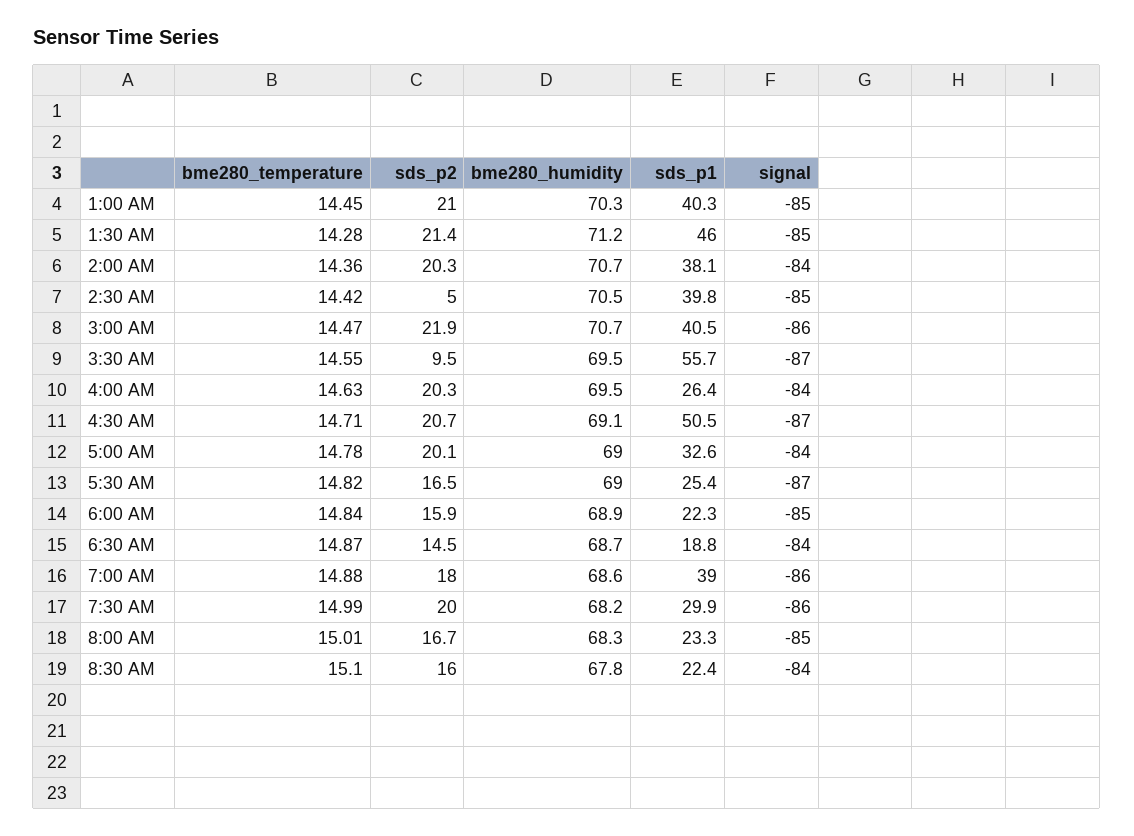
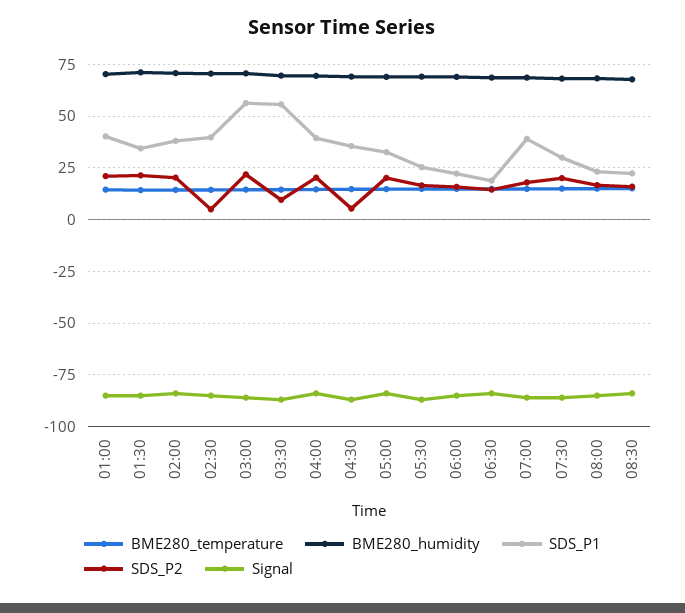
  {
    "bme280_temperature": {
      "1:00 AM": 14.45,
      "1:30 AM": 14.28,
      "2:00 AM": 14.36,
      "2:30 AM": 14.42,
      "3:00 AM": 14.47,
      "3:30 AM": 14.55,
      "4:00 AM": 14.63,
      "4:30 AM": 14.71,
      "5:00 AM": 14.78,
      "5:30 AM": 14.82,
      "6:00 AM": 14.84,
      "6:30 AM": 14.87,
      "7:00 AM": 14.88,
      "7:30 AM": 14.99,
      "8:00 AM": 15.01,
      "8:30 AM": 15.1
    },
    "sds_p2": {
      "1:00 AM": 21,
      "1:30 AM": 21.4,
      "2:00 AM": 20.3,
      "2:30 AM": 5,
      "3:00 AM": 21.9,
      "3:30 AM": 9.5,
      "4:00 AM": 20.3,
-     "4:30 AM": 20.7,
+     "4:30 AM": 5,
      "5:00 AM": 20.1,
      "5:30 AM": 16.5,
      "6:00 AM": 15.9,
      "6:30 AM": 14.5,
      "7:00 AM": 18,
      "7:30 AM": 20,
      "8:00 AM": 16.7,
      "8:30 AM": 16
    },
    "bme280_humidity": {
      "1:00 AM": 70.3,
      "1:30 AM": 71.2,
      "2:00 AM": 70.7,
      "2:30 AM": 70.5,
      "3:00 AM": 70.7,
      "3:30 AM": 69.5,
      "4:00 AM": 69.5,
      "4:30 AM": 69.1,
      "5:00 AM": 69,
      "5:30 AM": 69,
      "6:00 AM": 68.9,
      "6:30 AM": 68.7,
      "7:00 AM": 68.6,
      "7:30 AM": 68.2,
      "8:00 AM": 68.3,
      "8:30 AM": 67.8
    },
    "sds_p1": {
      "1:00 AM": 40.3,
-     "1:30 AM": 46,
+     "1:30 AM": 35,
      "2:00 AM": 38.1,
      "2:30 AM": 39.8,
-     "3:00 AM": 40.5,
+     "3:00 AM": 55,
      "3:30 AM": 55.7,
-     "4:00 AM": 26.4,
+     "4:00 AM": 40,
-     "4:30 AM": 50.5,
+     "4:30 AM": 35,
      "5:00 AM": 32.6,
      "5:30 AM": 25.4,
      "6:00 AM": 22.3,
      "6:30 AM": 18.8,
      "7:00 AM": 39,
      "7:30 AM": 29.9,
      "8:00 AM": 23.3,
      "8:30 AM": 22.4
    },
    "signal": {
      "1:00 AM": -85,
      "1:30 AM": -85,
      "2:00 AM": -84,
      "2:30 AM": -85,
      "3:00 AM": -86,
      "3:30 AM": -87,
      "4:00 AM": -84,
      "4:30 AM": -87,
      "5:00 AM": -84,
      "5:30 AM": -87,
      "6:00 AM": -85,
      "6:30 AM": -84,
      "7:00 AM": -86,
      "7:30 AM": -86,
      "8:00 AM": -85,
      "8:30 AM": -84
    }
  }

